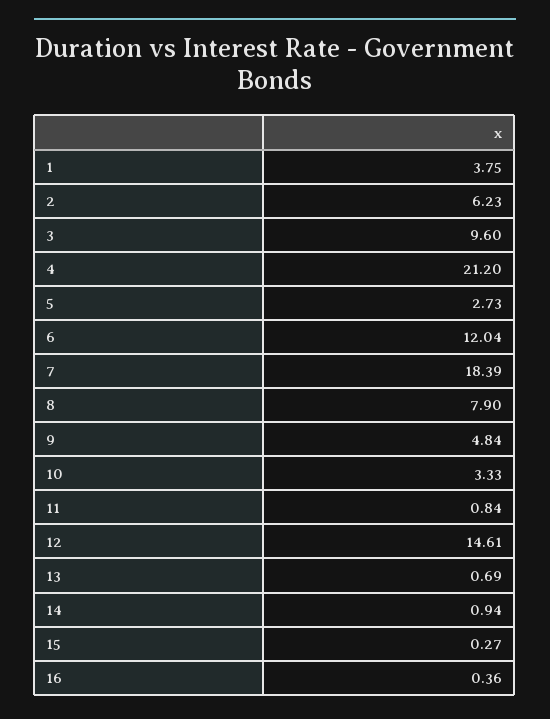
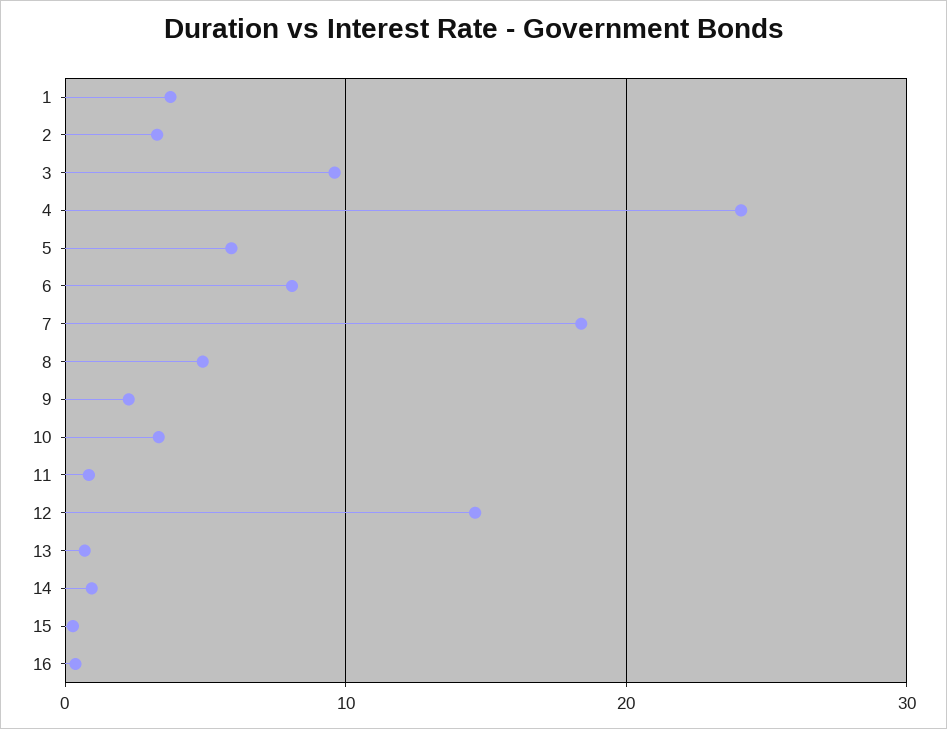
  {
    "1": 3.75,
-   "2": 6.23,
+   "2": 3,
    "3": 9.6,
-   "4": 21.2,
+   "4": 24,
-   "5": 2.73,
+   "5": 6,
-   "6": 12.04,
+   "6": 8,
    "7": 18.39,
-   "8": 7.9,
+   "8": 5,
-   "9": 4.84,
+   "9": 2,
    "10": 3.33,
    "11": 0.84,
    "12": 14.61,
    "13": 0.69,
    "14": 0.94,
    "15": 0.27,
    "16": 0.36
  }

